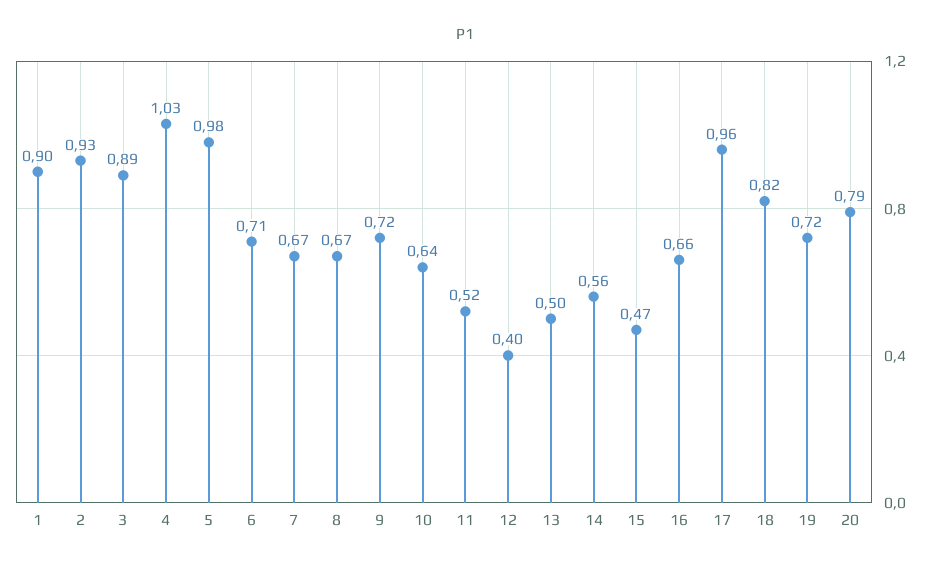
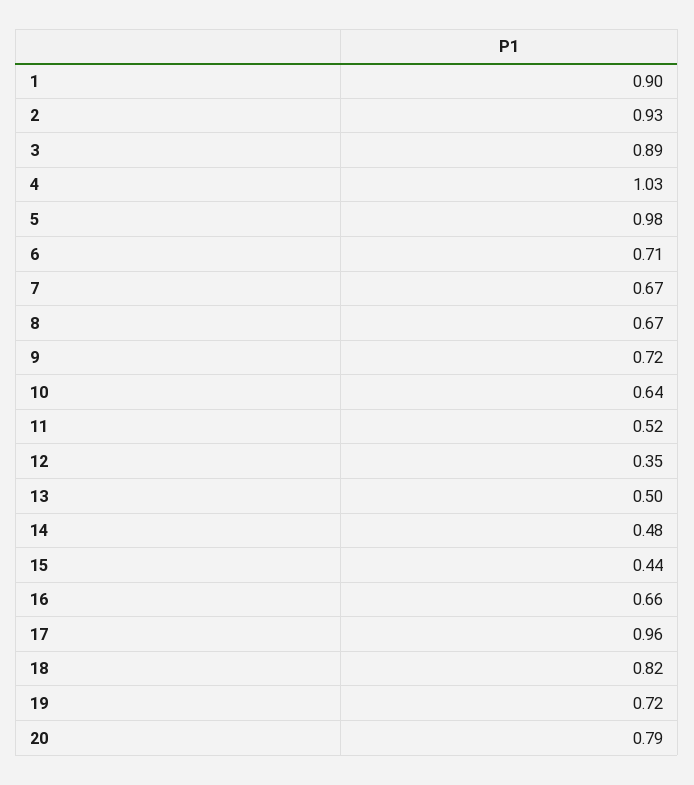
  {
    "1": 0.9,
    "2": 0.93,
    "3": 0.89,
    "4": 1.03,
    "5": 0.98,
    "6": 0.71,
    "7": 0.67,
    "8": 0.67,
    "9": 0.72,
    "10": 0.64,
    "11": 0.52,
-   "12": 0.4,
+   "12": 0.35,
    "13": 0.5,
-   "14": 0.56,
+   "14": 0.48,
-   "15": 0.47,
+   "15": 0.44,
    "16": 0.66,
    "17": 0.96,
    "18": 0.82,
    "19": 0.72,
    "20": 0.79
  }

